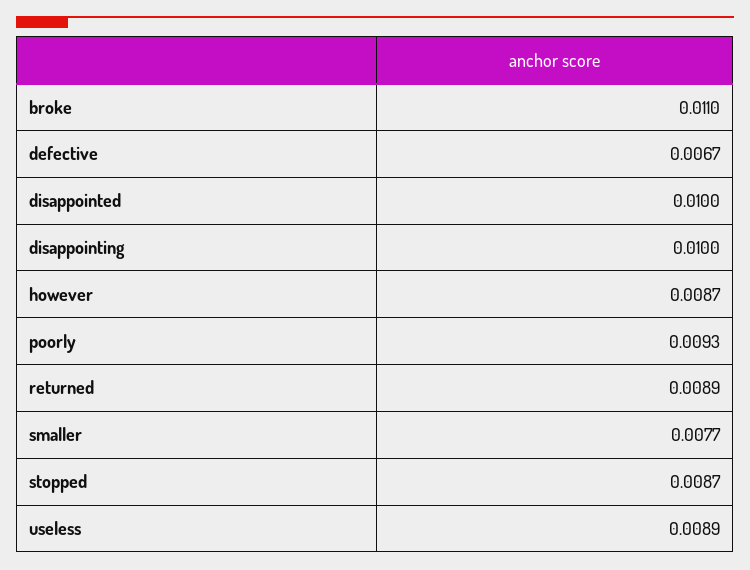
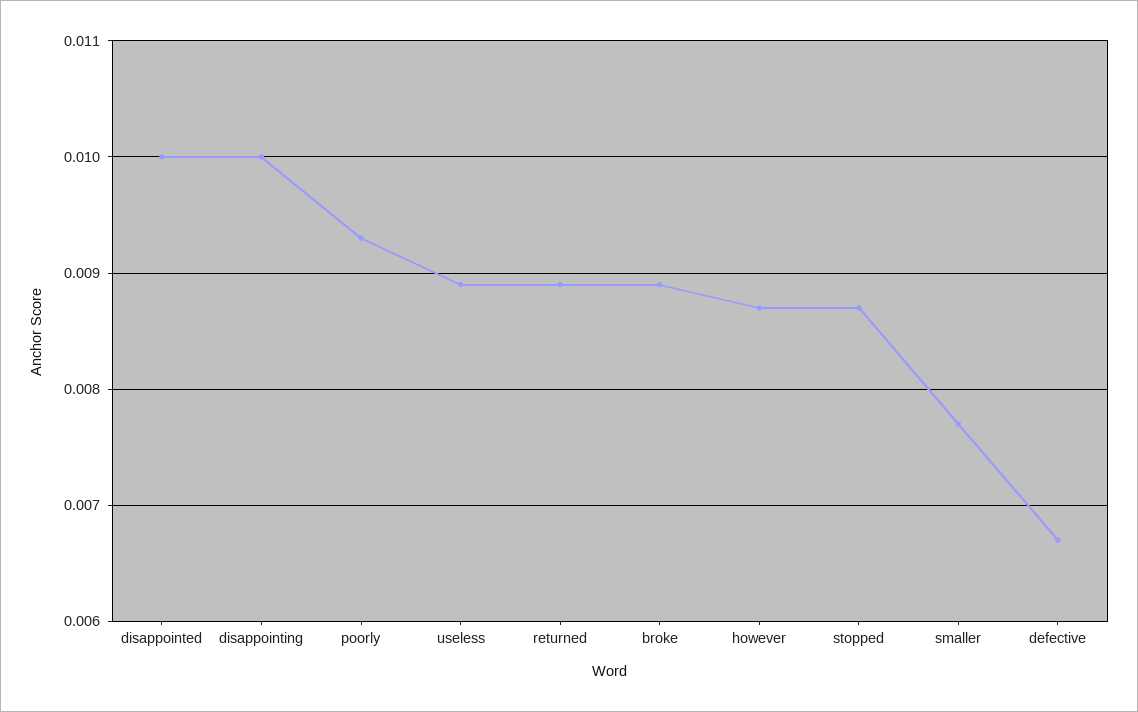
  {
-   "broke": 0.011,
+   "broke": 0.0089,
    "defective": 0.0067,
    "disappointed": 0.01,
    "disappointing": 0.01,
    "however": 0.0087,
    "poorly": 0.0093,
    "returned": 0.0089,
    "smaller": 0.0077,
    "stopped": 0.0087,
    "useless": 0.0089
  }

